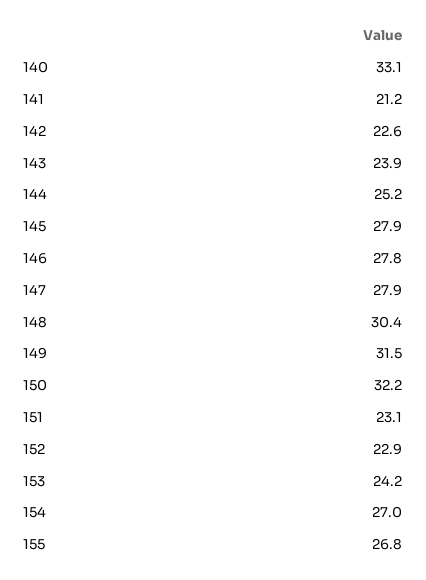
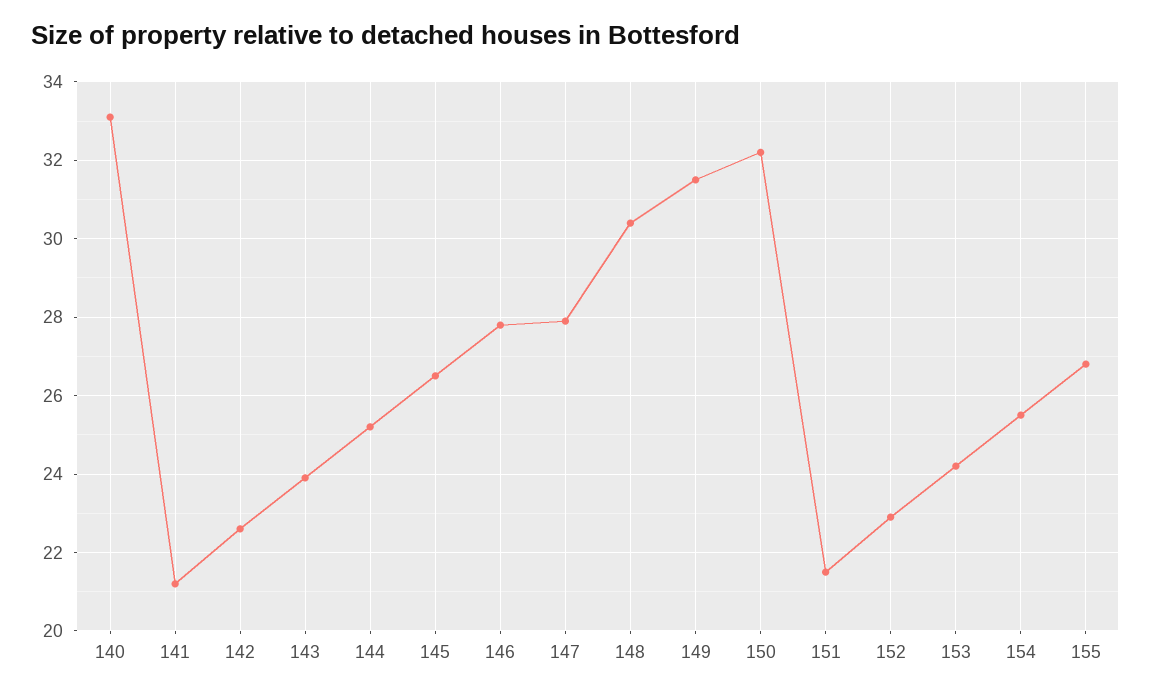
  {
    "140": 33.1,
    "141": 21.2,
    "142": 22.6,
    "143": 23.9,
    "144": 25.2,
-   "145": 27.9,
+   "145": 26.5,
    "146": 27.8,
    "147": 27.9,
    "148": 30.4,
    "149": 31.5,
    "150": 32.2,
-   "151": 23.1,
+   "151": 21.5,
    "152": 22.9,
    "153": 24.2,
-   "154": 27,
+   "154": 25.5,
    "155": 26.8
  }

